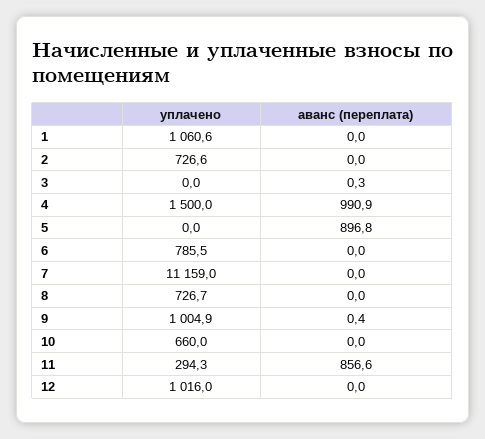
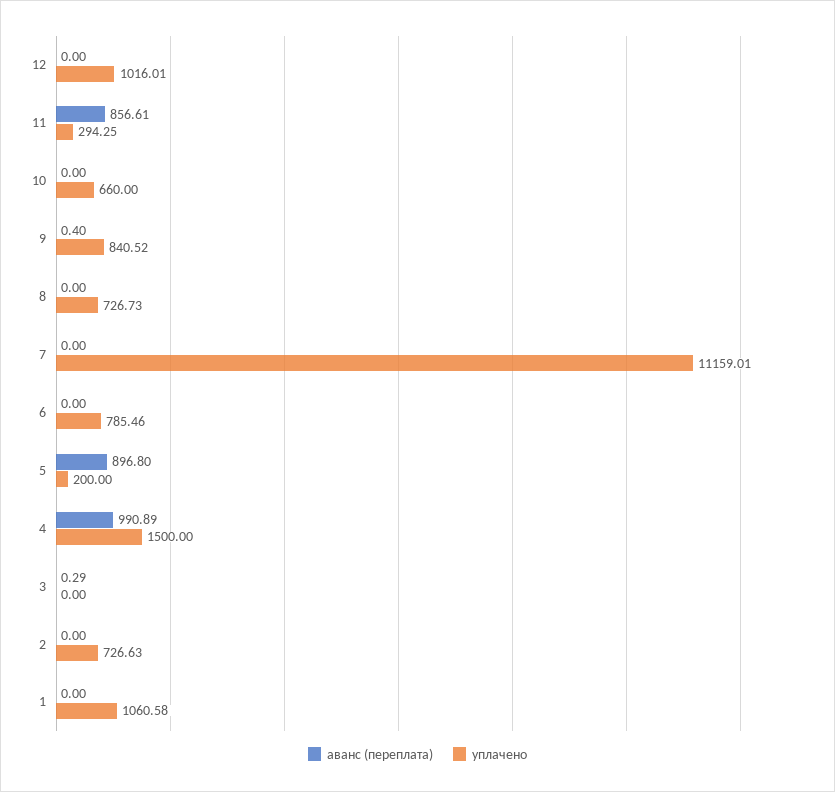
  {
    "уплачено": {
      "1": 1060.58,
      "2": 726.63,
      "3": 0,
      "4": 1500,
-     "5": 0,
+     "5": 200,
      "6": 785.46,
      "7": 11159.01,
      "8": 726.73,
-     "9": 1004.9,
+     "9": 840.52,
      "10": 660,
      "11": 294.25,
      "12": 1016.01
    },
    "аванс (переплата)": {
      "1": 0,
      "2": 0,
      "3": 0.29,
      "4": 990.89,
      "5": 896.8,
      "6": 0,
      "7": 0,
      "8": 0,
      "9": 0.4,
      "10": 0,
      "11": 856.61,
      "12": 0
    }
  }

